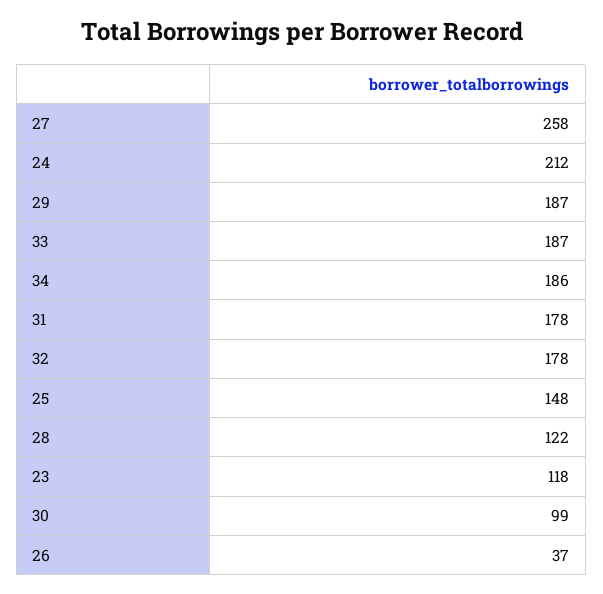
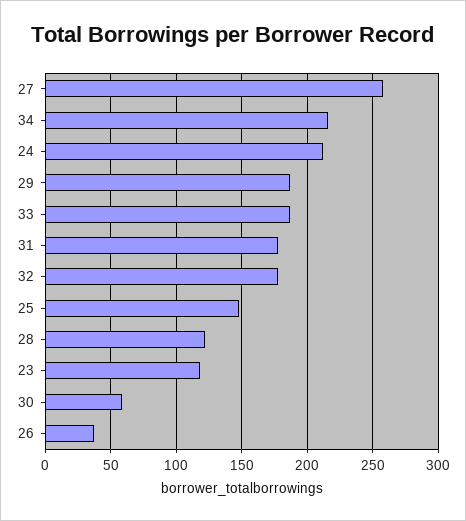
  {
    "27": 258,
    "24": 212,
    "29": 187,
    "33": 187,
-   "34": 186,
+   "34": 215,
    "31": 178,
    "32": 178,
    "25": 148,
    "28": 122,
    "23": 118,
-   "30": 99,
+   "30": 60,
    "26": 37
  }

